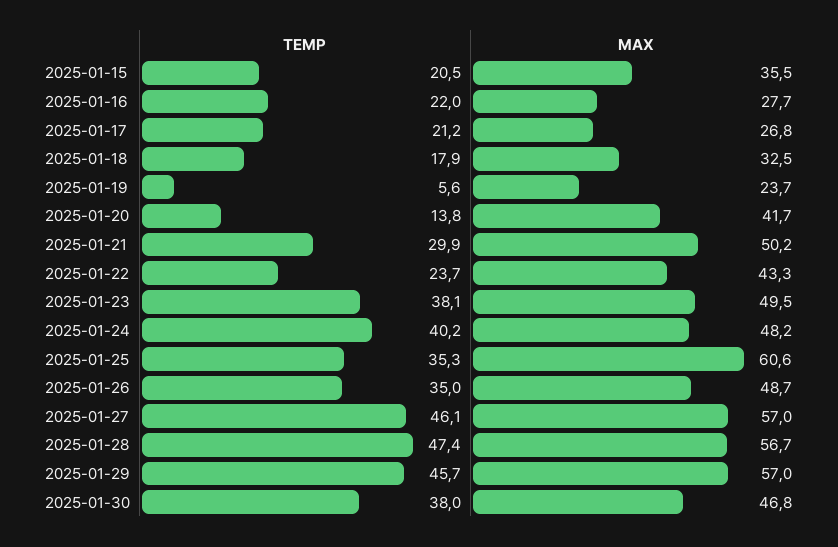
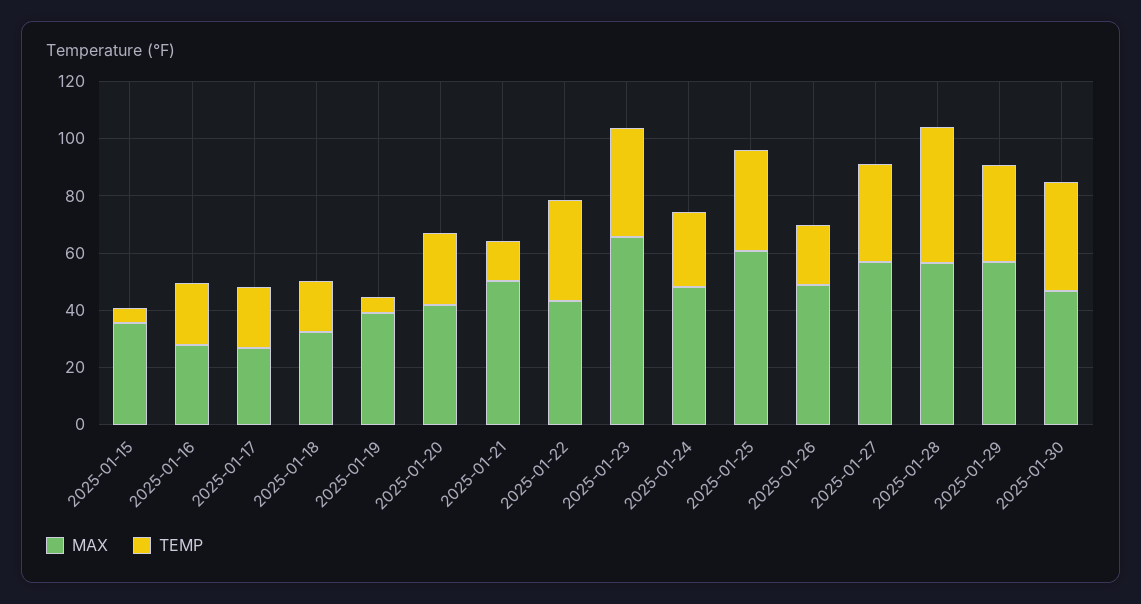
  {
    "TEMP": {
-     "2025-01-15": 20.5,
+     "2025-01-15": 5,
      "2025-01-16": 22,
      "2025-01-17": 21.2,
      "2025-01-18": 17.9,
      "2025-01-19": 5.6,
-     "2025-01-20": 13.8,
+     "2025-01-20": 25,
-     "2025-01-21": 29.9,
+     "2025-01-21": 15,
-     "2025-01-22": 23.7,
+     "2025-01-22": 35,
      "2025-01-23": 38.1,
-     "2025-01-24": 40.2,
+     "2025-01-24": 25,
      "2025-01-25": 35.3,
-     "2025-01-26": 35,
+     "2025-01-26": 20,
-     "2025-01-27": 46.1,
+     "2025-01-27": 35,
      "2025-01-28": 47.4,
-     "2025-01-29": 45.7,
+     "2025-01-29": 35,
      "2025-01-30": 38
    },
    "MAX": {
      "2025-01-15": 35.5,
      "2025-01-16": 27.7,
      "2025-01-17": 26.8,
      "2025-01-18": 32.5,
-     "2025-01-19": 23.7,
+     "2025-01-19": 40,
      "2025-01-20": 41.7,
      "2025-01-21": 50.2,
      "2025-01-22": 43.3,
-     "2025-01-23": 49.5,
+     "2025-01-23": 65,
      "2025-01-24": 48.2,
      "2025-01-25": 60.6,
      "2025-01-26": 48.7,
      "2025-01-27": 57,
      "2025-01-28": 56.7,
      "2025-01-29": 57,
      "2025-01-30": 46.8
    }
  }

